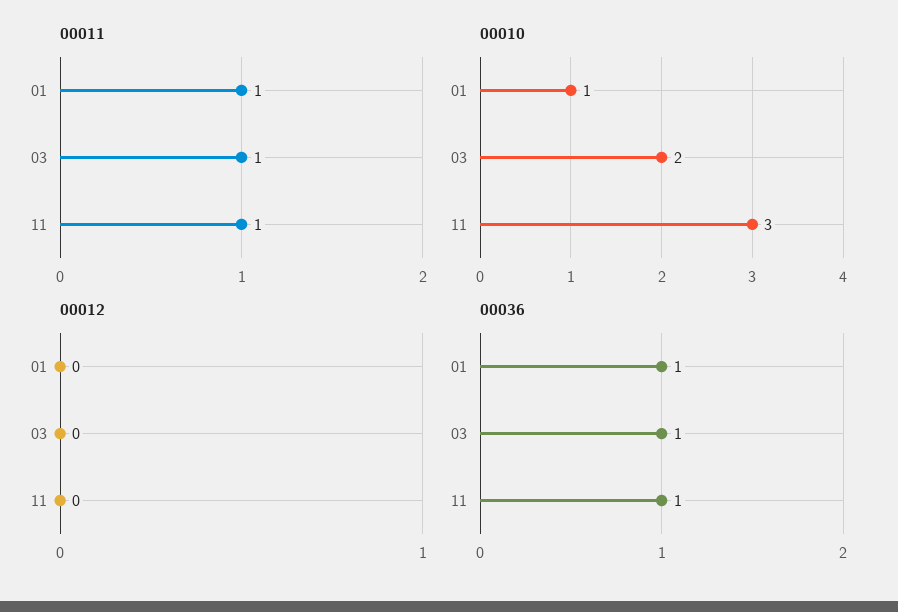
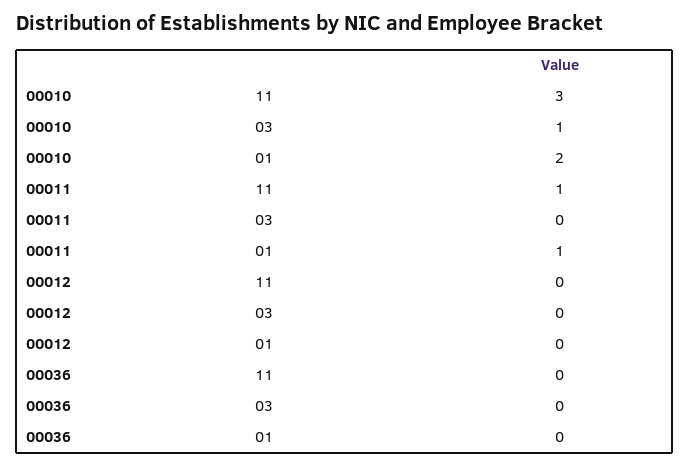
  {
    "00011": {
      "01": 1,
-     "03": 1,
+     "03": 0,
      "11": 1
    },
    "00010": {
-     "01": 1,
+     "01": 2,
-     "03": 2,
+     "03": 1,
      "11": 3
    },
    "00012": {
      "01": 0,
      "03": 0,
      "11": 0
    },
    "00036": {
-     "01": 1,
+     "01": 0,
-     "03": 1,
+     "03": 0,
-     "11": 1
+     "11": 0
    }
  }

